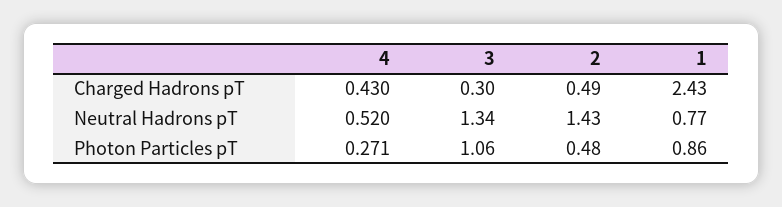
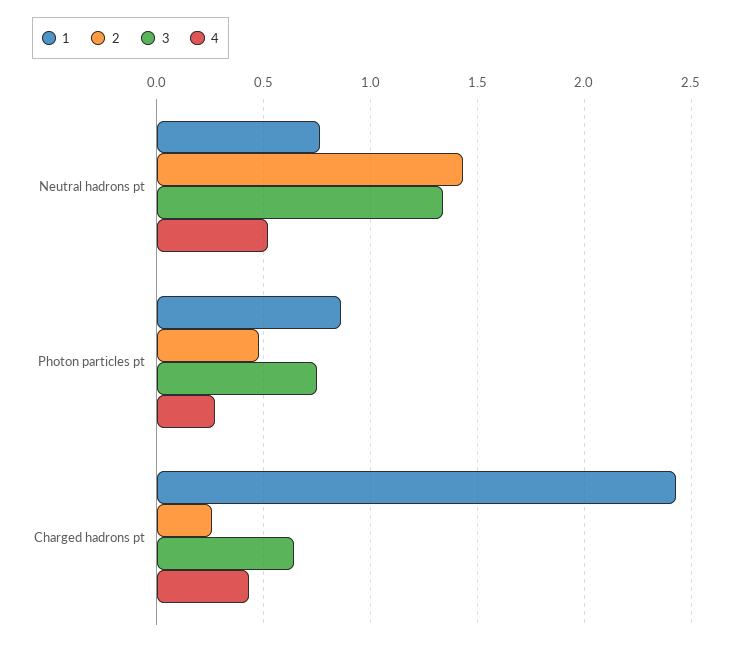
  {
    "4": {
      "Charged Hadrons pT": 0.43,
      "Neutral Hadrons pT": 0.52,
      "Photon Particles pT": 0.271
    },
    "3": {
-     "Charged Hadrons pT": 0.3,
+     "Charged Hadrons pT": 0.65,
      "Neutral Hadrons pT": 1.34,
-     "Photon Particles pT": 1.06
+     "Photon Particles pT": 0.75
    },
    "2": {
-     "Charged Hadrons pT": 0.49,
+     "Charged Hadrons pT": 0.25,
      "Neutral Hadrons pT": 1.43,
      "Photon Particles pT": 0.48
    },
    "1": {
      "Charged Hadrons pT": 2.43,
      "Neutral Hadrons pT": 0.77,
      "Photon Particles pT": 0.86
    }
  }

